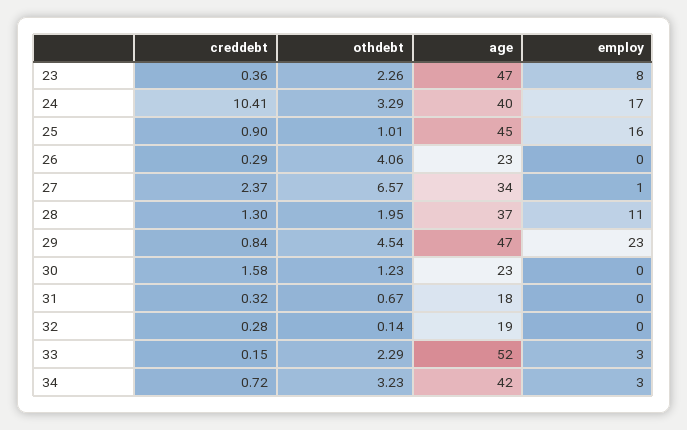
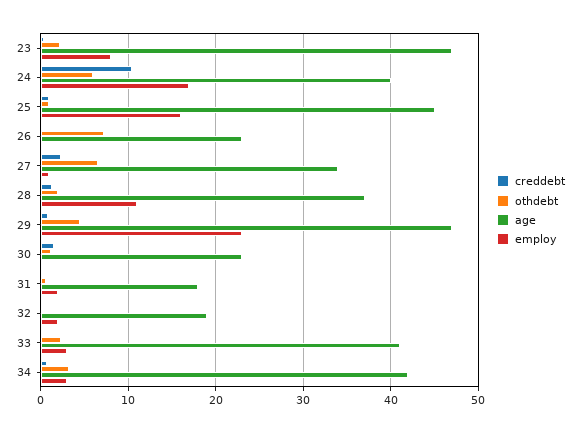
  {
    "creddebt": {
      "23": 0.36,
      "24": 10.41,
      "25": 0.9,
      "26": 0.29,
      "27": 2.37,
      "28": 1.3,
      "29": 0.84,
      "30": 1.58,
      "31": 0.32,
      "32": 0.28,
      "33": 0.15,
      "34": 0.72
    },
    "othdebt": {
      "23": 2.26,
-     "24": 3.29,
+     "24": 6,
      "25": 1.01,
-     "26": 4.06,
+     "26": 7,
      "27": 6.57,
      "28": 1.95,
      "29": 4.54,
      "30": 1.23,
      "31": 0.67,
      "32": 0.14,
      "33": 2.29,
      "34": 3.23
    },
    "age": {
      "23": 47,
      "24": 40,
      "25": 45,
      "26": 23,
      "27": 34,
      "28": 37,
      "29": 47,
      "30": 23,
      "31": 18,
      "32": 19,
-     "33": 52,
+     "33": 41,
      "34": 42
    },
    "employ": {
      "23": 8,
      "24": 17,
      "25": 16,
      "26": 0,
      "27": 1,
      "28": 11,
      "29": 23,
      "30": 0,
-     "31": 0,
+     "31": 2,
-     "32": 0,
+     "32": 2,
      "33": 3,
      "34": 3
    }
  }

